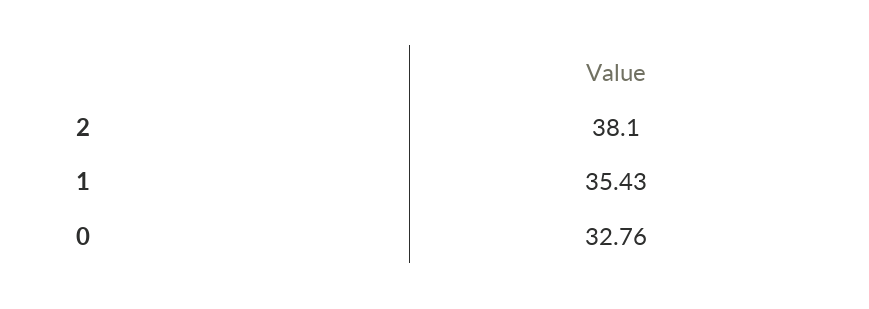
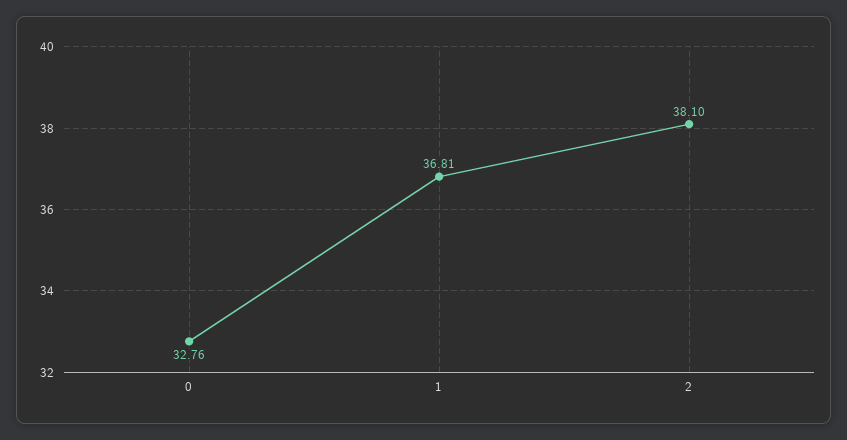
  {
    "2": 38.1,
-   "1": 35.43,
+   "1": 36.81,
    "0": 32.76
  }

